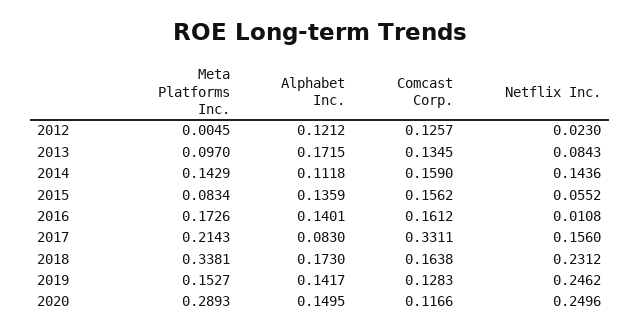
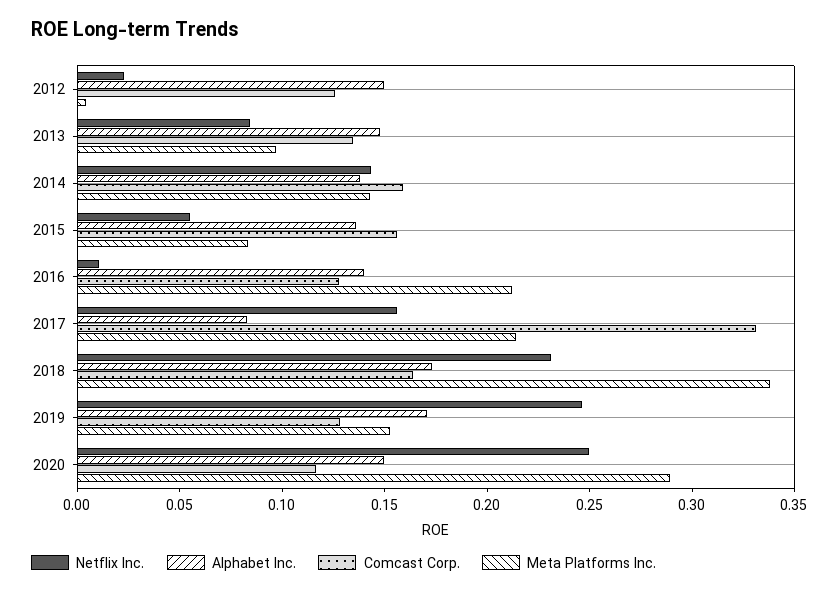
  {
    "Meta Platforms Inc.": {
      "2012": 0.0045,
      "2013": 0.097,
      "2014": 0.1429,
      "2015": 0.0834,
-     "2016": 0.1726,
+     "2016": 0.21,
      "2017": 0.2143,
      "2018": 0.3381,
      "2019": 0.1527,
      "2020": 0.2893
    },
    "Alphabet Inc.": {
-     "2012": 0.1212,
+     "2012": 0.15,
-     "2013": 0.1715,
+     "2013": 0.15,
-     "2014": 0.1118,
+     "2014": 0.14,
      "2015": 0.1359,
      "2016": 0.1401,
      "2017": 0.083,
      "2018": 0.173,
-     "2019": 0.1417,
+     "2019": 0.17,
      "2020": 0.1495
    },
    "Comcast Corp.": {
      "2012": 0.1257,
      "2013": 0.1345,
      "2014": 0.159,
      "2015": 0.1562,
-     "2016": 0.1612,
+     "2016": 0.13,
      "2017": 0.3311,
      "2018": 0.1638,
      "2019": 0.1283,
      "2020": 0.1166
    },
    "Netflix Inc.": {
      "2012": 0.023,
      "2013": 0.0843,
      "2014": 0.1436,
      "2015": 0.0552,
      "2016": 0.0108,
      "2017": 0.156,
      "2018": 0.2312,
      "2019": 0.2462,
      "2020": 0.2496
    }
  }

